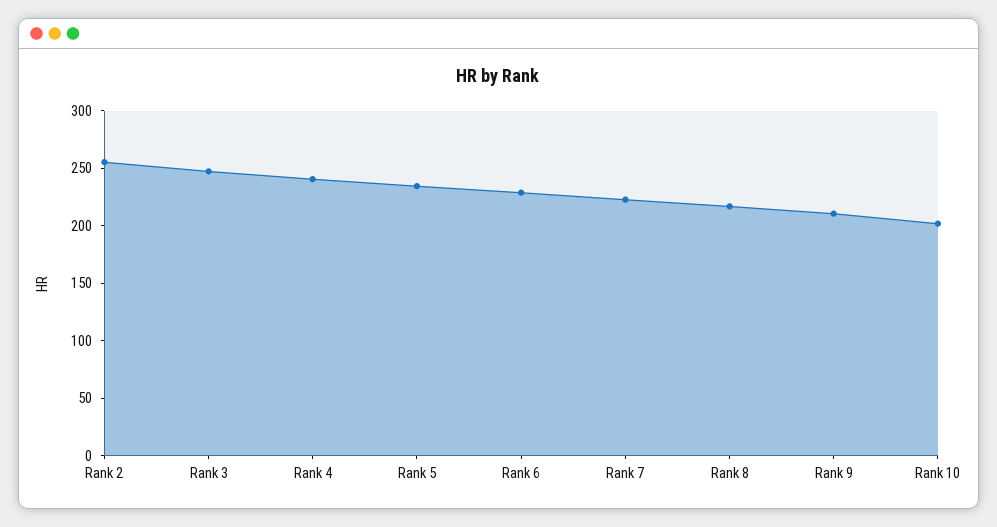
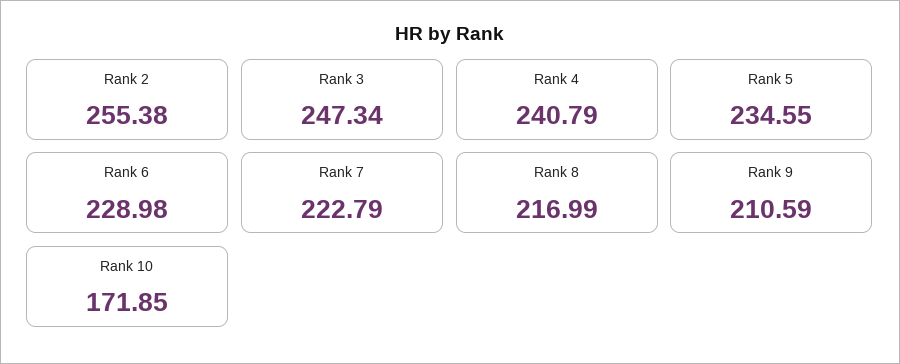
  {
    "Rank 2": 255.38,
    "Rank 3": 247.34,
    "Rank 4": 240.79,
    "Rank 5": 234.55,
    "Rank 6": 228.98,
    "Rank 7": 222.79,
    "Rank 8": 216.99,
    "Rank 9": 210.59,
-   "Rank 10": 200
+   "Rank 10": 171.85
  }

